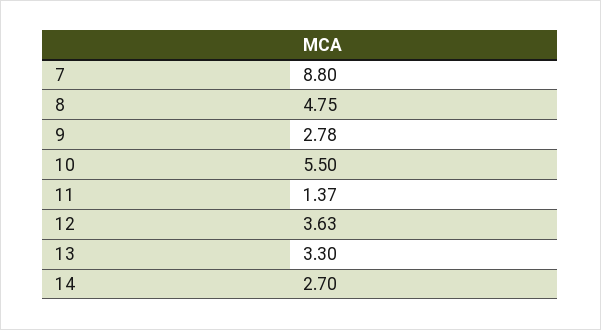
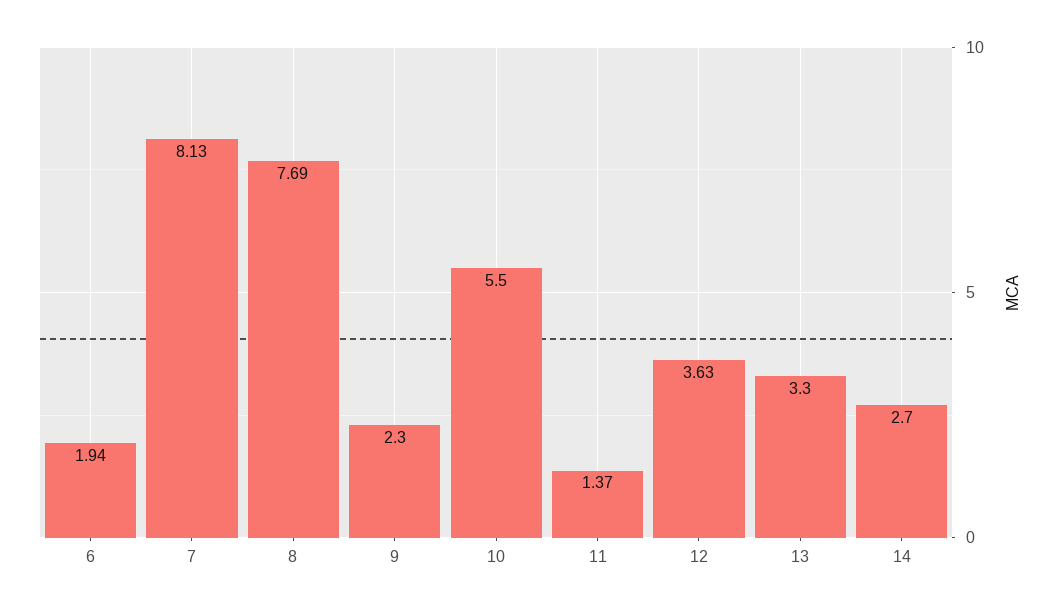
  {
-   "7": 8.8,
+   "7": 8.13,
-   "8": 4.75,
+   "8": 7.69,
-   "9": 2.78,
+   "9": 2.3,
    "10": 5.5,
    "11": 1.37,
    "12": 3.63,
    "13": 3.3,
-   "14": 2.7
+   "14": 2.7,
+   "6": 1.94
  }

